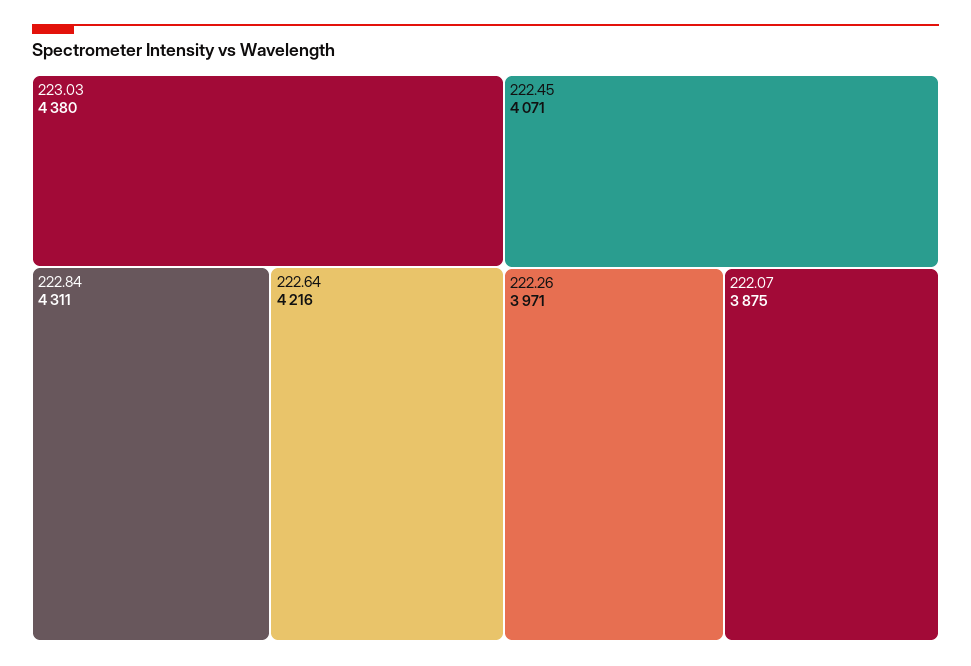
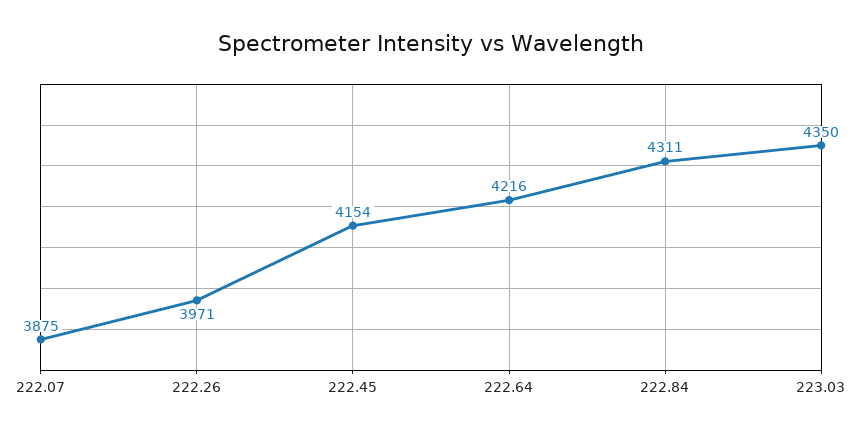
  {
-   "223.03": 4380,
+   "223.03": 4350,
    "222.84": 4311,
    "222.64": 4216,
-   "222.45": 4071,
+   "222.45": 4154,
    "222.26": 3971,
    "222.07": 3875
  }

